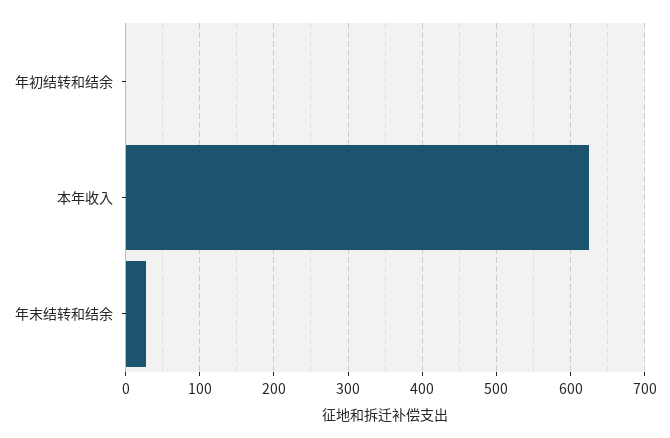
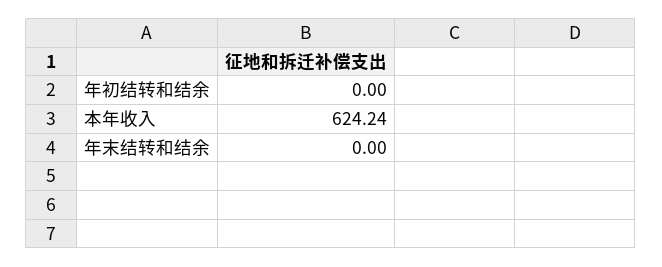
  {
    "年初结转和结余": 0,
    "本年收入": 624.24,
-   "年末结转和结余": 30
+   "年末结转和结余": 0
  }

